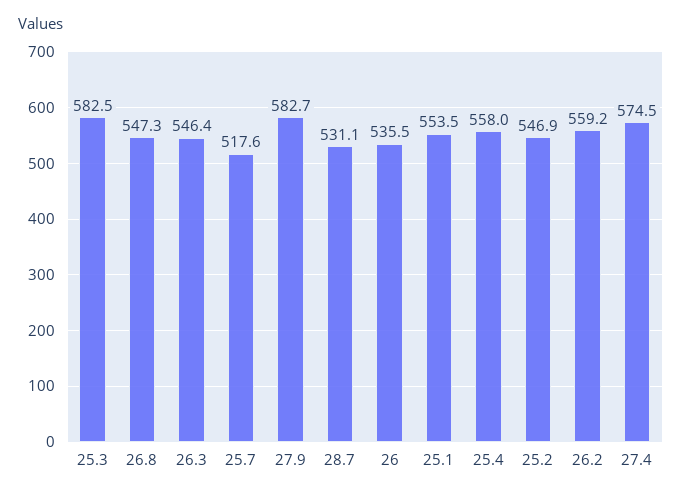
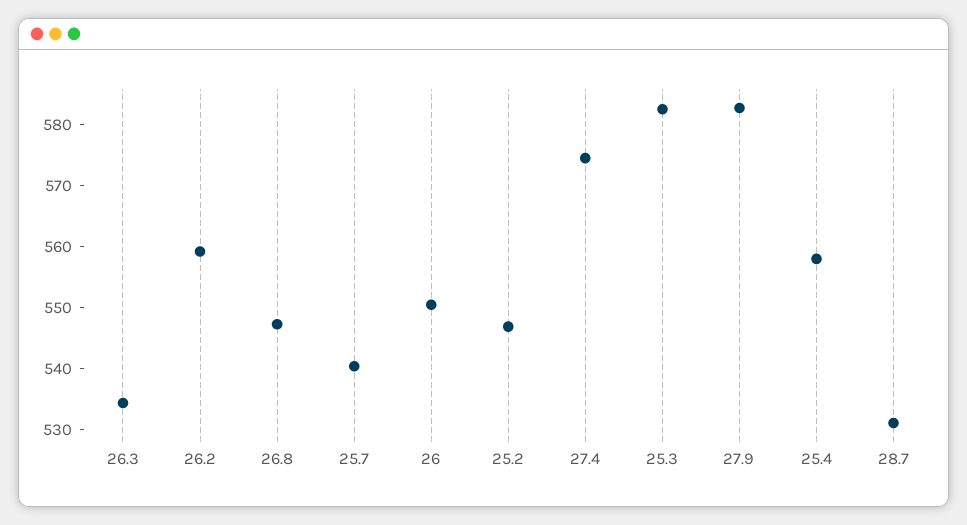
  {
    "25.3": 582.5,
    "26.8": 547.3,
-   "26.3": 546.4,
+   "26.3": 534,
-   "25.7": 517.6,
+   "25.7": 540,
    "27.9": 582.7,
    "28.7": 531.1,
-   "26": 535.5,
+   "26": 550,
-   "25.1": 553.5,
    "25.4": 558,
    "25.2": 546.9,
    "26.2": 559.2,
    "27.4": 574.5
  }

